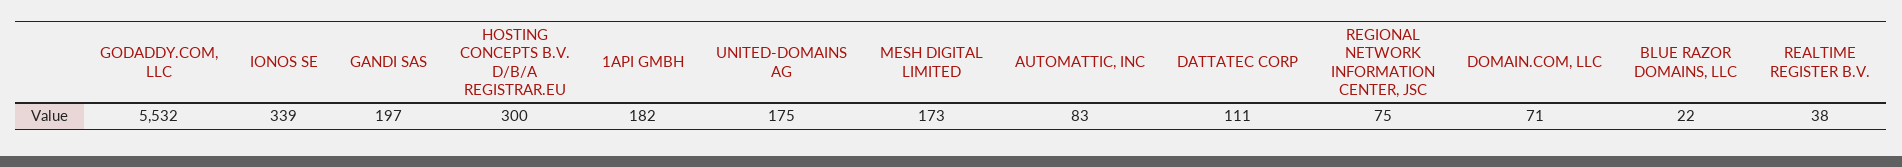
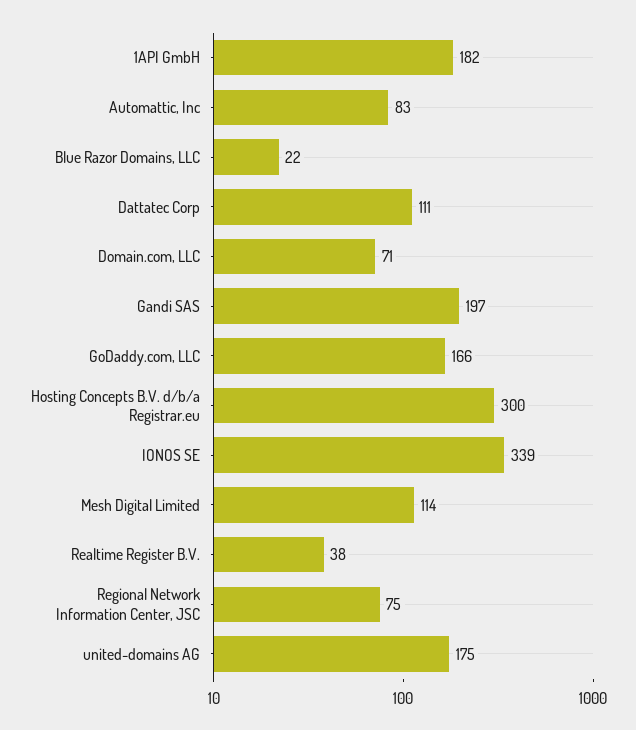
  {
-   "GODADDY.COM, LLC": 5532,
+   "GODADDY.COM, LLC": 166,
    "IONOS SE": 339,
    "GANDI SAS": 197,
    "HOSTING CONCEPTS B.V. D/B/A REGISTRAR.EU": 300,
    "1API GMBH": 182,
    "UNITED-DOMAINS AG": 175,
-   "MESH DIGITAL LIMITED": 173,
+   "MESH DIGITAL LIMITED": 114,
    "AUTOMATTIC, INC": 83,
    "DATTATEC CORP": 111,
    "REGIONAL NETWORK INFORMATION CENTER, JSC": 75,
    "DOMAIN.COM, LLC": 71,
    "BLUE RAZOR DOMAINS, LLC": 22,
    "REALTIME REGISTER B.V.": 38
  }

